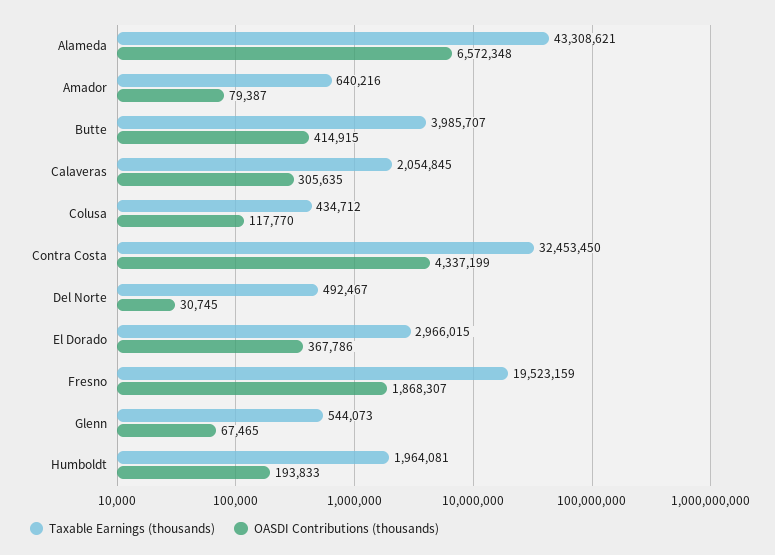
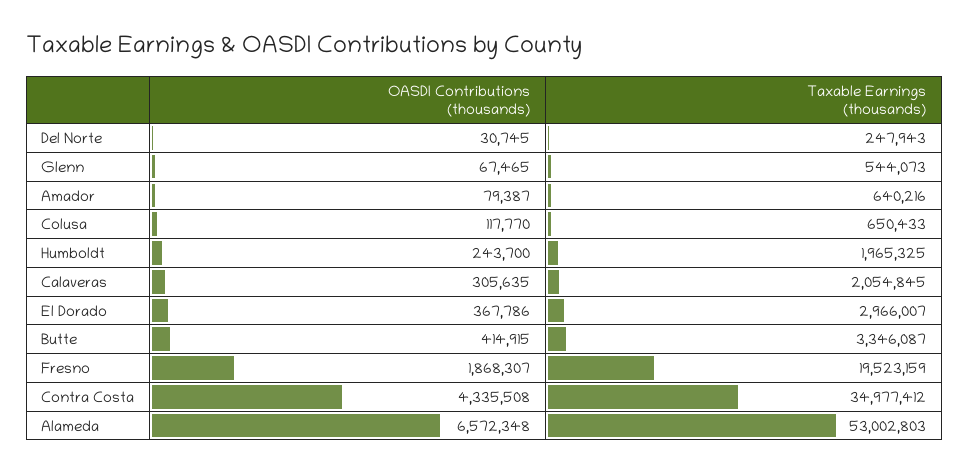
  {
    "Taxable Earnings (thousands)": {
-     "Alameda": 43308621,
+     "Alameda": 53002803,
      "Amador": 640216,
-     "Butte": 3985707,
+     "Butte": 3346087,
      "Calaveras": 2054845,
-     "Colusa": 434712,
+     "Colusa": 650433,
-     "Contra Costa": 32453450,
+     "Contra Costa": 34977412,
-     "Del Norte": 492467,
+     "Del Norte": 247943,
-     "El Dorado": 2966015,
+     "El Dorado": 2966007,
      "Fresno": 19523159,
      "Glenn": 544073,
-     "Humboldt": 1964081
+     "Humboldt": 1965325
    },
    "OASDI Contributions (thousands)": {
      "Alameda": 6572348,
      "Amador": 79387,
      "Butte": 414915,
      "Calaveras": 305635,
      "Colusa": 117770,
-     "Contra Costa": 4337199,
+     "Contra Costa": 4335508,
      "Del Norte": 30745,
      "El Dorado": 367786,
      "Fresno": 1868307,
      "Glenn": 67465,
-     "Humboldt": 193833
+     "Humboldt": 243700
    }
  }

